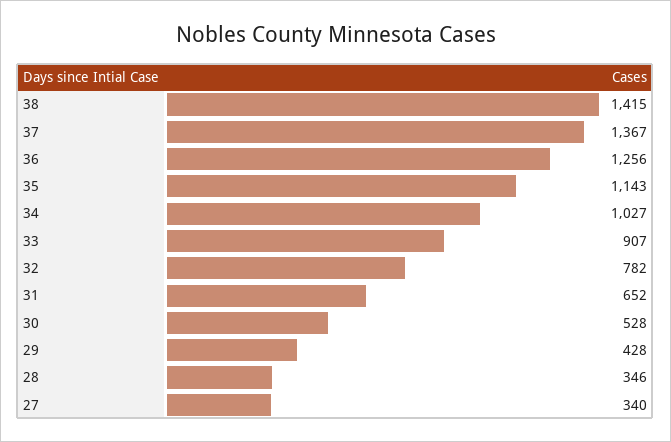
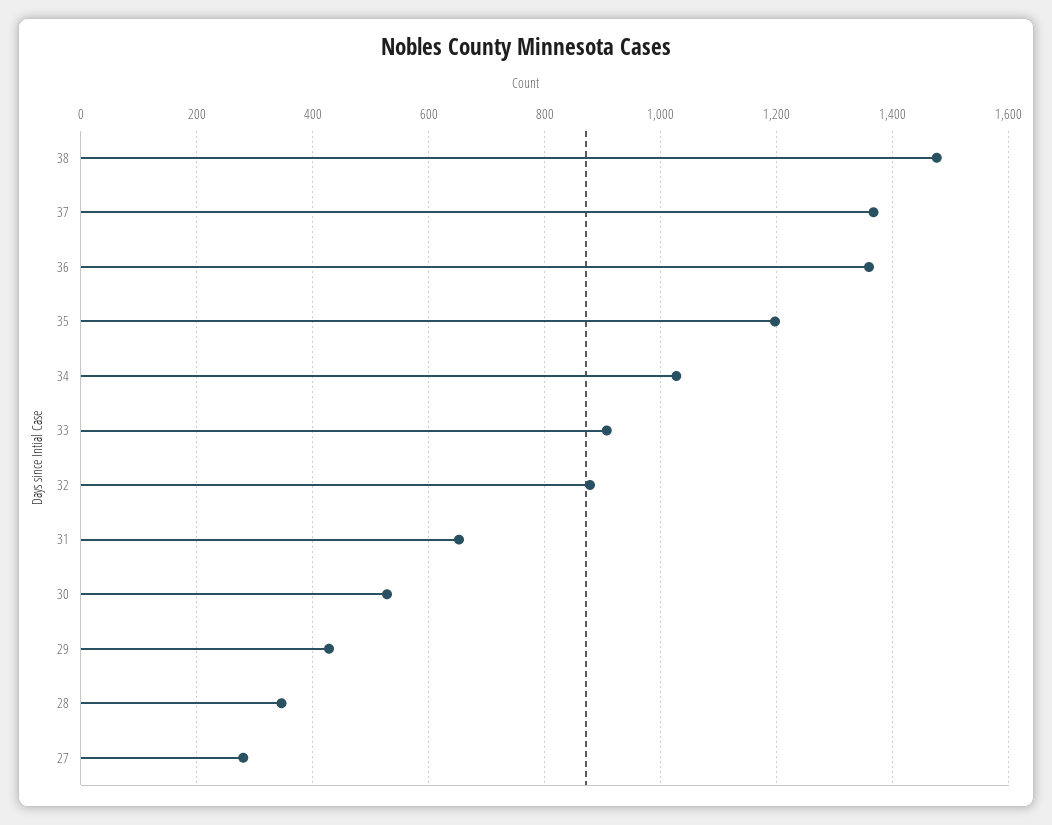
  {
-   "38": 1415,
+   "38": 1480,
    "37": 1367,
-   "36": 1256,
+   "36": 1360,
-   "35": 1143,
+   "35": 1200,
    "34": 1027,
    "33": 907,
-   "32": 782,
+   "32": 880,
    "31": 652,
    "30": 528,
    "29": 428,
    "28": 346,
-   "27": 340
+   "27": 280
  }

